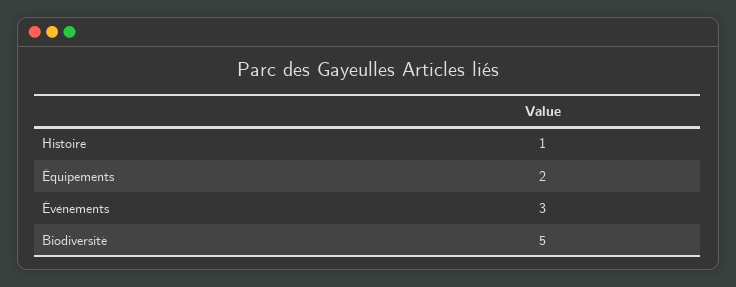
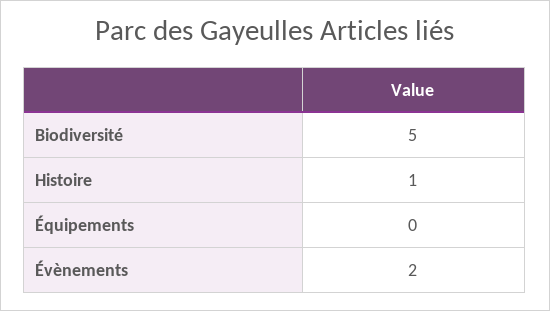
  {
    "Histoire": 1,
-   "Équipements": 2,
+   "Équipements": 0,
-   "Évènements": 3,
+   "Évènements": 2,
    "Biodiversité": 5
  }

